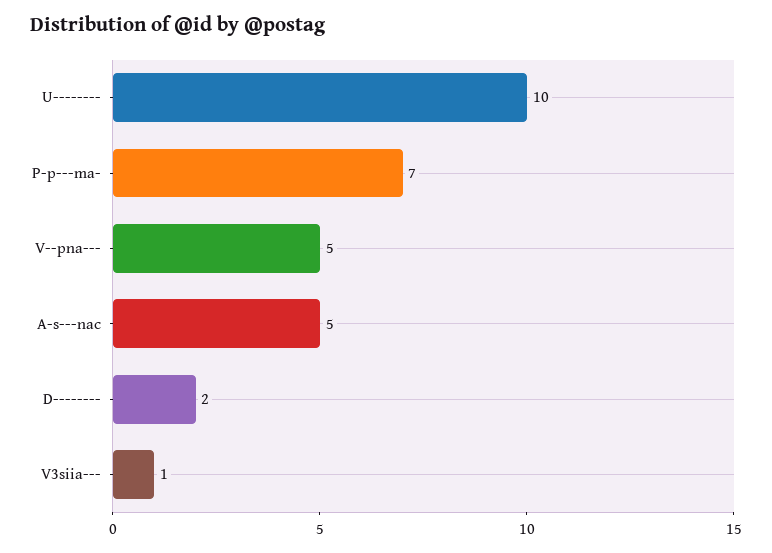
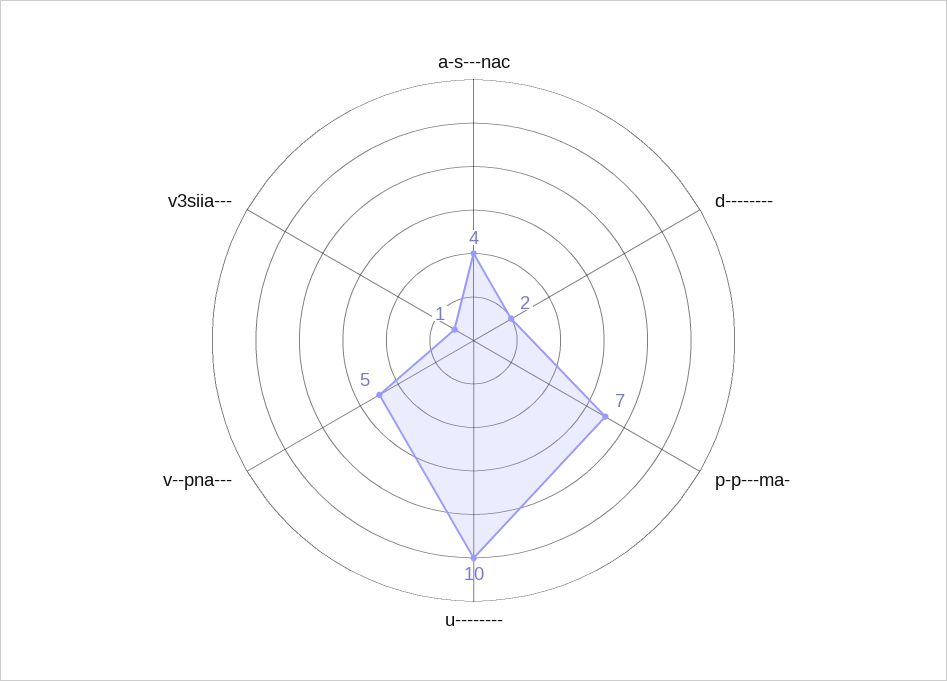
  {
    "U--------": 10,
    "P-p---ma-": 7,
    "V--pna---": 5,
-   "A-s---nac": 5,
+   "A-s---nac": 4,
    "D--------": 2,
    "V3siia---": 1
  }

